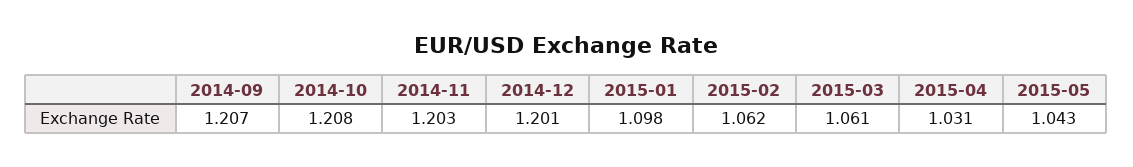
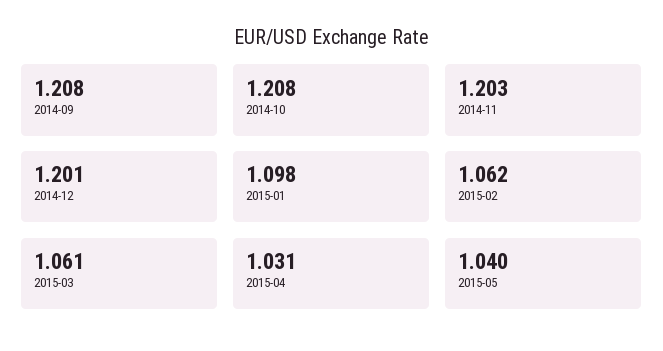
  {
-   "2014-09": 1.207,
+   "2014-09": 1.208,
    "2014-10": 1.208,
    "2014-11": 1.203,
    "2014-12": 1.201,
    "2015-01": 1.098,
    "2015-02": 1.062,
    "2015-03": 1.061,
    "2015-04": 1.031,
-   "2015-05": 1.043
+   "2015-05": 1.04
  }

